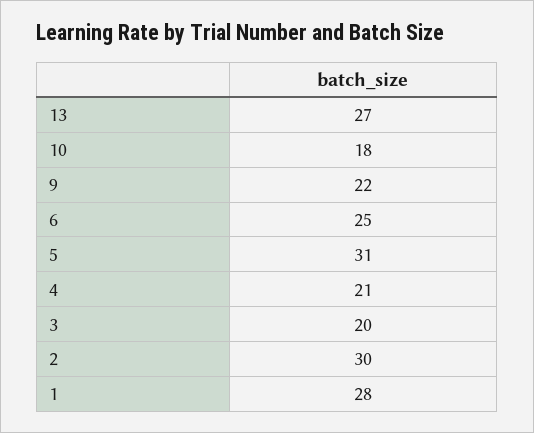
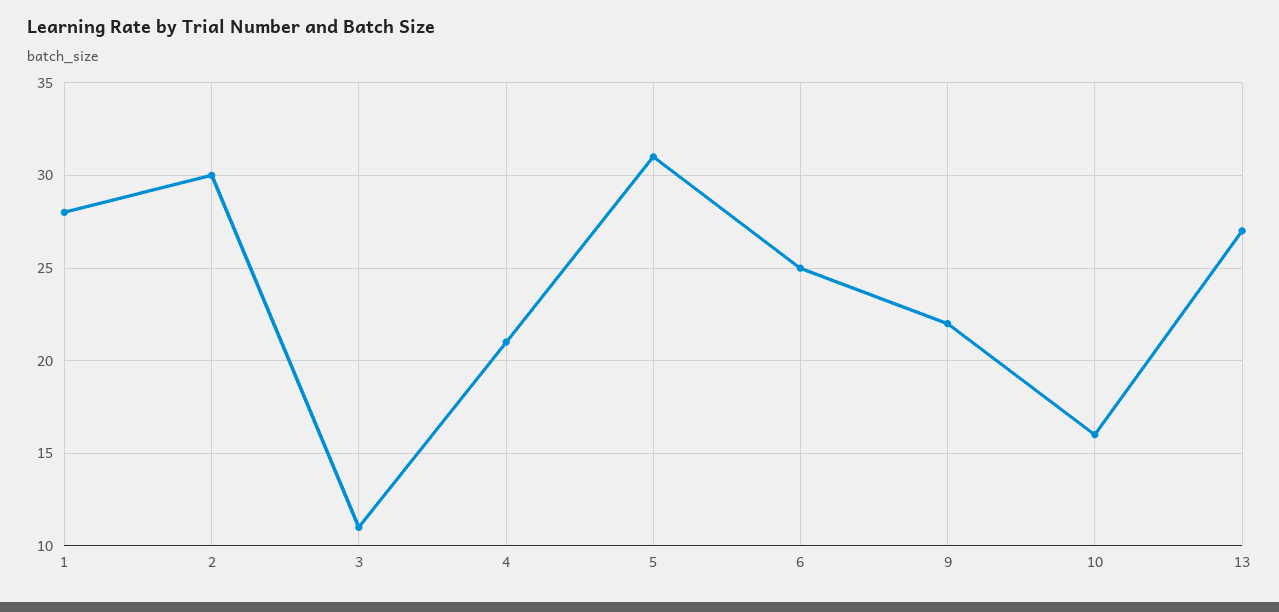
  {
    "13": 27,
-   "10": 18,
+   "10": 16,
    "9": 22,
    "6": 25,
    "5": 31,
    "4": 21,
-   "3": 20,
+   "3": 11,
    "2": 30,
    "1": 28
  }

